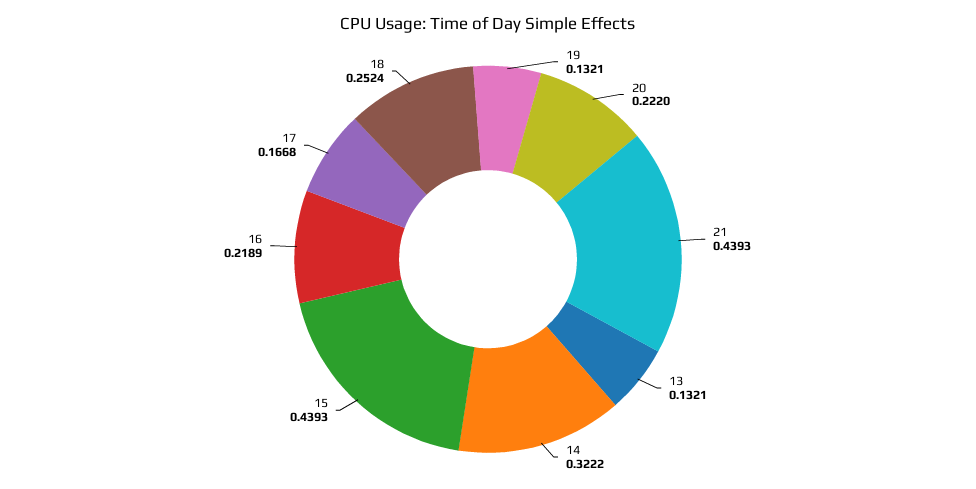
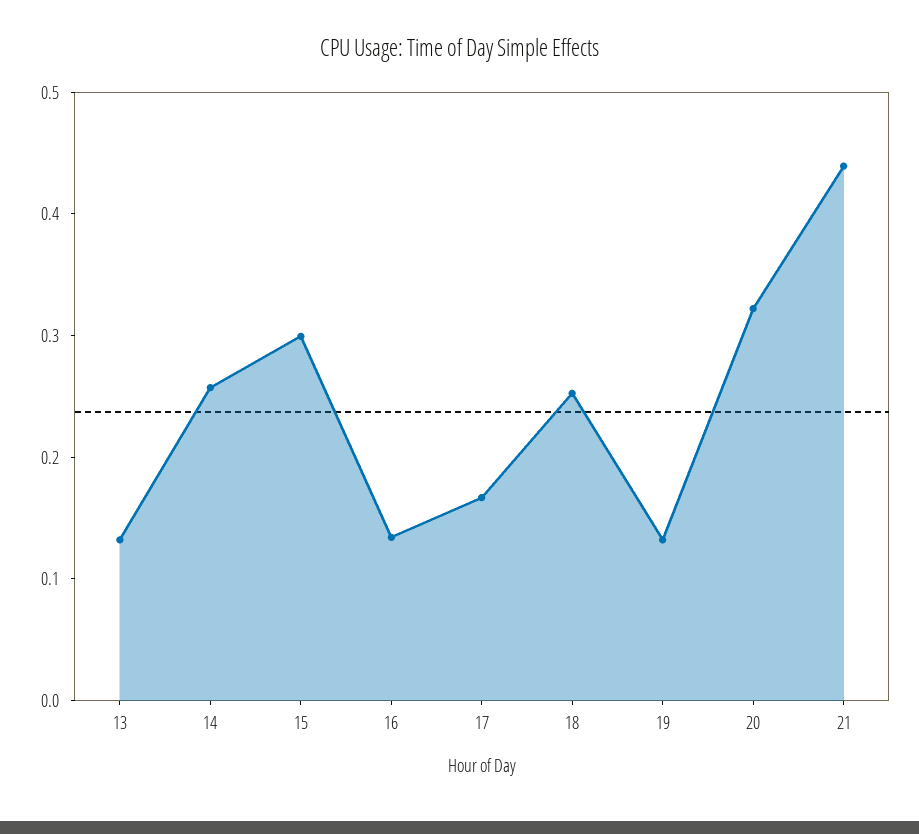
  {
    "19": 0.1321,
-   "20": 0.222,
+   "20": 0.32,
    "21": 0.4393,
    "13": 0.1321,
-   "14": 0.3222,
+   "14": 0.26,
-   "15": 0.4393,
+   "15": 0.3,
-   "16": 0.2189,
+   "16": 0.14,
    "17": 0.1668,
    "18": 0.2524
  }

